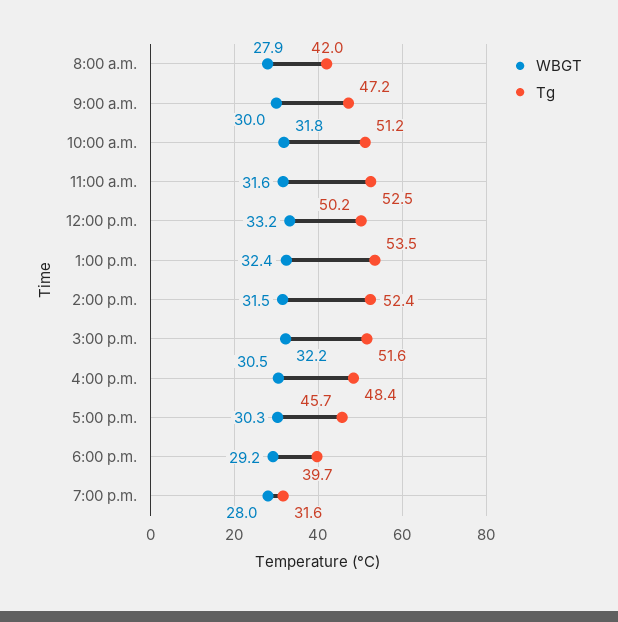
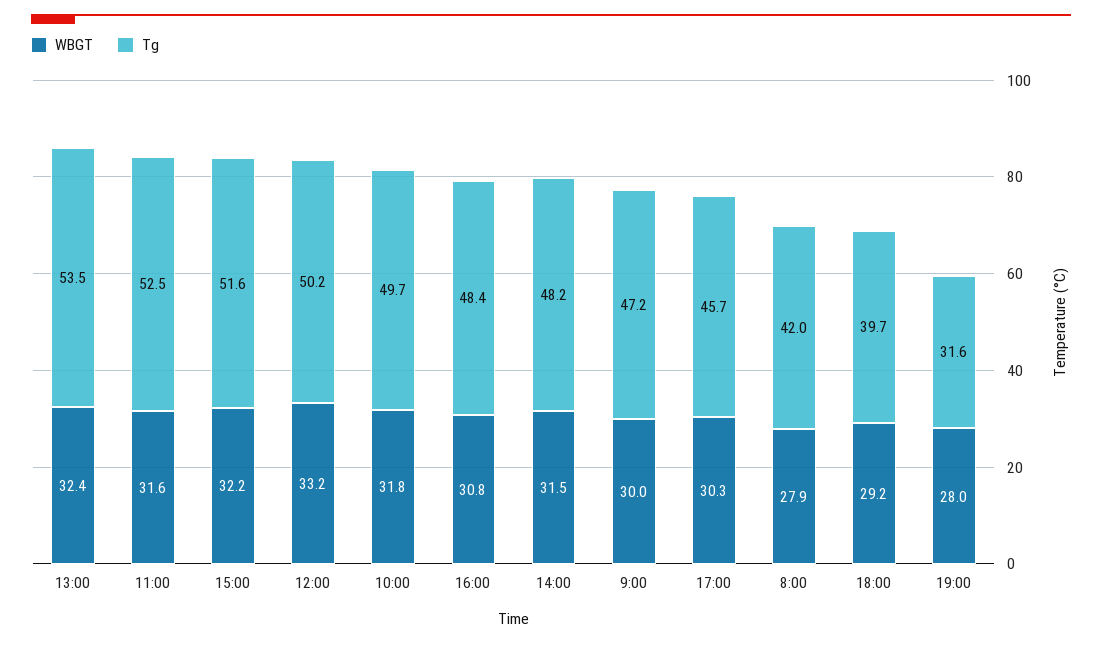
  {
    "WBGT": {
      "8:00 a.m.": 27.9,
      "9:00 a.m.": 30,
      "10:00 a.m.": 31.8,
      "11:00 a.m.": 31.6,
      "12:00 p.m.": 33.2,
      "1:00 p.m.": 32.4,
      "2:00 p.m.": 31.5,
      "3:00 p.m.": 32.2,
-     "4:00 p.m.": 30.5,
+     "4:00 p.m.": 30.8,
      "5:00 p.m.": 30.3,
      "6:00 p.m.": 29.2,
      "7:00 p.m.": 28
    },
    "Tg": {
      "8:00 a.m.": 42,
      "9:00 a.m.": 47.2,
-     "10:00 a.m.": 51.2,
+     "10:00 a.m.": 49.7,
      "11:00 a.m.": 52.5,
      "12:00 p.m.": 50.2,
      "1:00 p.m.": 53.5,
-     "2:00 p.m.": 52.4,
+     "2:00 p.m.": 48.2,
      "3:00 p.m.": 51.6,
      "4:00 p.m.": 48.4,
      "5:00 p.m.": 45.7,
      "6:00 p.m.": 39.7,
      "7:00 p.m.": 31.6
    }
  }

